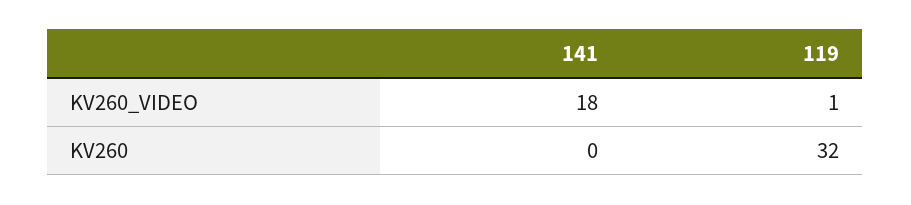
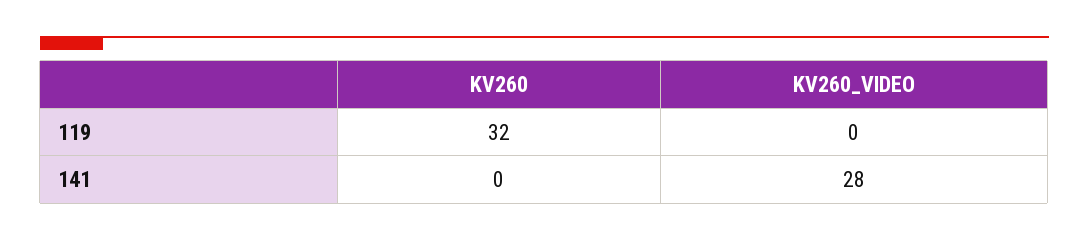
  {
    "141": {
-     "KV260_VIDEO": 18,
+     "KV260_VIDEO": 28,
      "KV260": 0
    },
    "119": {
-     "KV260_VIDEO": 1,
+     "KV260_VIDEO": 0,
      "KV260": 32
    }
  }

